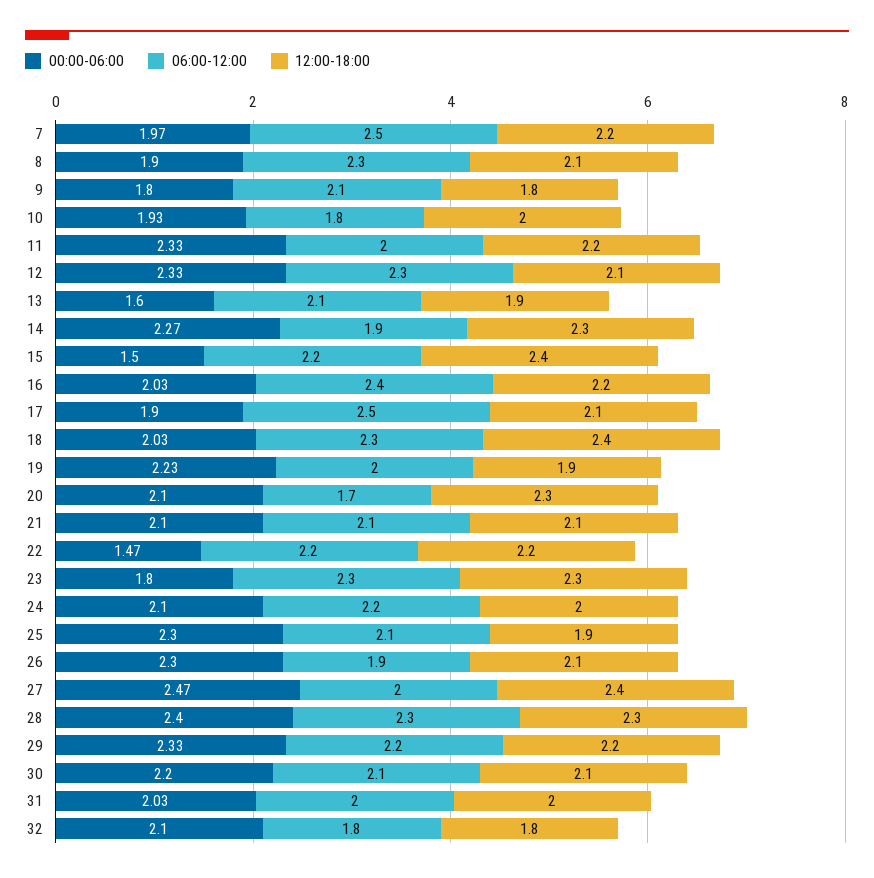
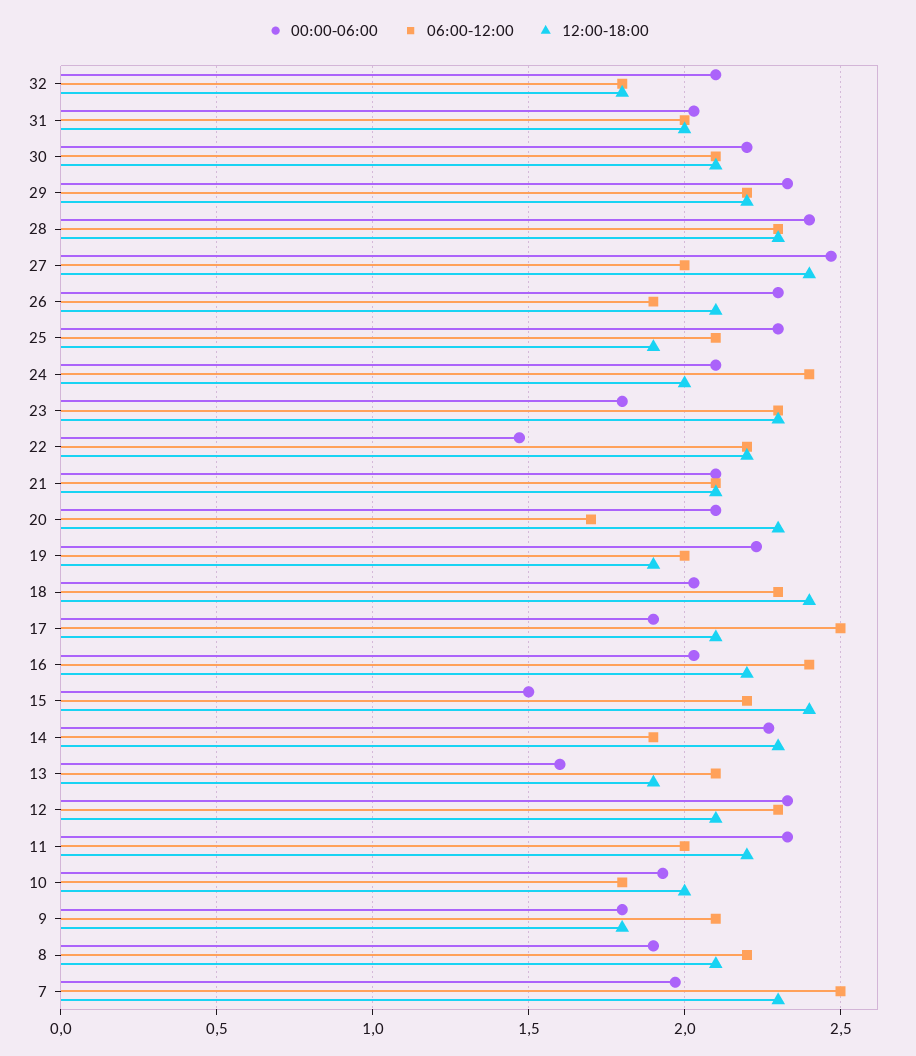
  {
    "00:00-06:00": {
      "7": 1.97,
      "8": 1.9,
      "9": 1.8,
      "10": 1.93,
      "11": 2.33,
      "12": 2.33,
      "13": 1.6,
      "14": 2.27,
      "15": 1.5,
      "16": 2.03,
      "17": 1.9,
      "18": 2.03,
      "19": 2.23,
      "20": 2.1,
      "21": 2.1,
      "22": 1.47,
      "23": 1.8,
      "24": 2.1,
      "25": 2.3,
      "26": 2.3,
      "27": 2.47,
      "28": 2.4,
      "29": 2.33,
      "30": 2.2,
      "31": 2.03,
      "32": 2.1
    },
    "06:00-12:00": {
      "7": 2.5,
-     "8": 2.3,
+     "8": 2.2,
      "9": 2.1,
      "10": 1.8,
      "11": 2,
      "12": 2.3,
      "13": 2.1,
      "14": 1.9,
      "15": 2.2,
      "16": 2.4,
      "17": 2.5,
      "18": 2.3,
      "19": 2,
      "20": 1.7,
      "21": 2.1,
      "22": 2.2,
      "23": 2.3,
-     "24": 2.2,
+     "24": 2.4,
      "25": 2.1,
      "26": 1.9,
      "27": 2,
      "28": 2.3,
      "29": 2.2,
      "30": 2.1,
      "31": 2,
      "32": 1.8
    },
    "12:00-18:00": {
-     "7": 2.2,
+     "7": 2.3,
      "8": 2.1,
      "9": 1.8,
      "10": 2,
      "11": 2.2,
      "12": 2.1,
      "13": 1.9,
      "14": 2.3,
      "15": 2.4,
      "16": 2.2,
      "17": 2.1,
      "18": 2.4,
      "19": 1.9,
      "20": 2.3,
      "21": 2.1,
      "22": 2.2,
      "23": 2.3,
      "24": 2,
      "25": 1.9,
      "26": 2.1,
      "27": 2.4,
      "28": 2.3,
      "29": 2.2,
      "30": 2.1,
      "31": 2,
      "32": 1.8
    }
  }

